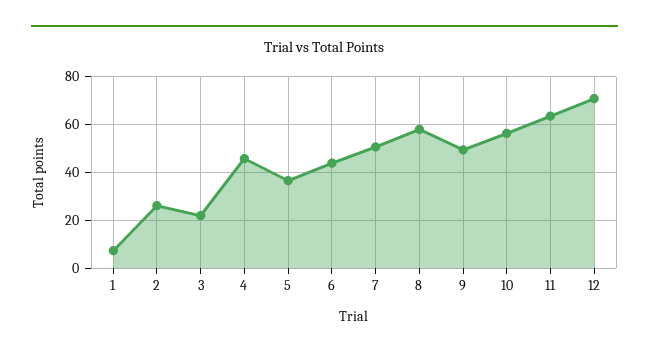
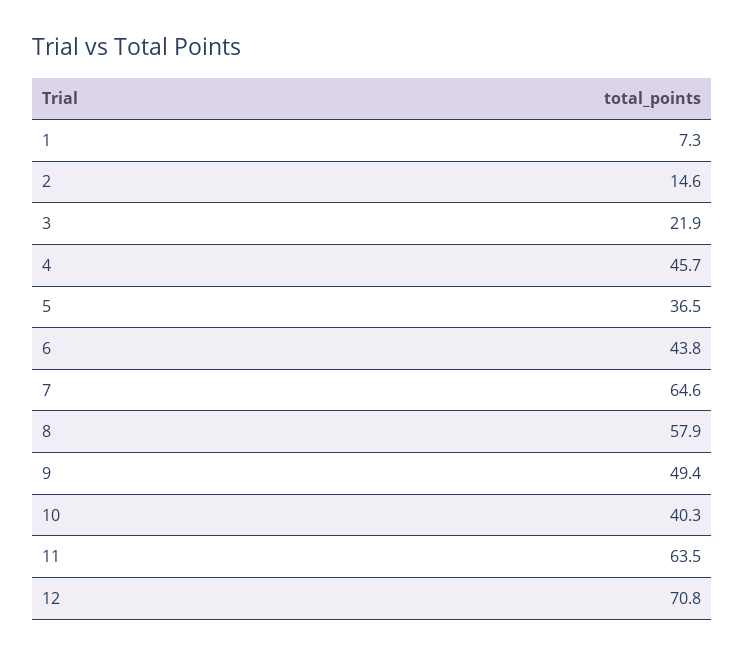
  {
    "1": 7.3,
-   "2": 25,
+   "2": 14.6,
    "3": 21.9,
    "4": 45.7,
    "5": 36.5,
    "6": 43.8,
-   "7": 50,
+   "7": 64.6,
    "8": 57.9,
    "9": 49.4,
-   "10": 55,
+   "10": 40.3,
    "11": 63.5,
    "12": 70.8
  }

